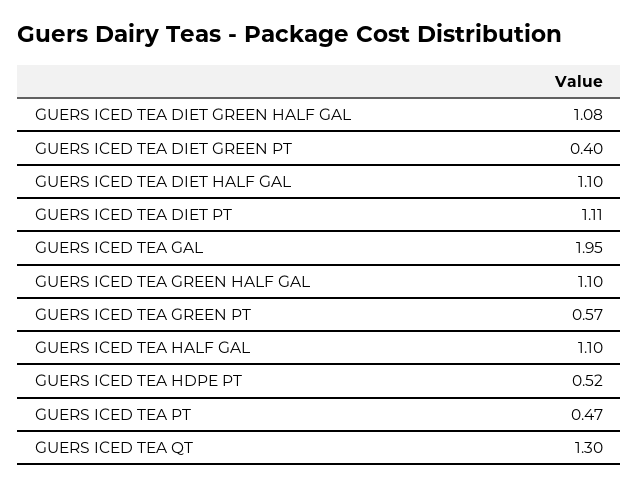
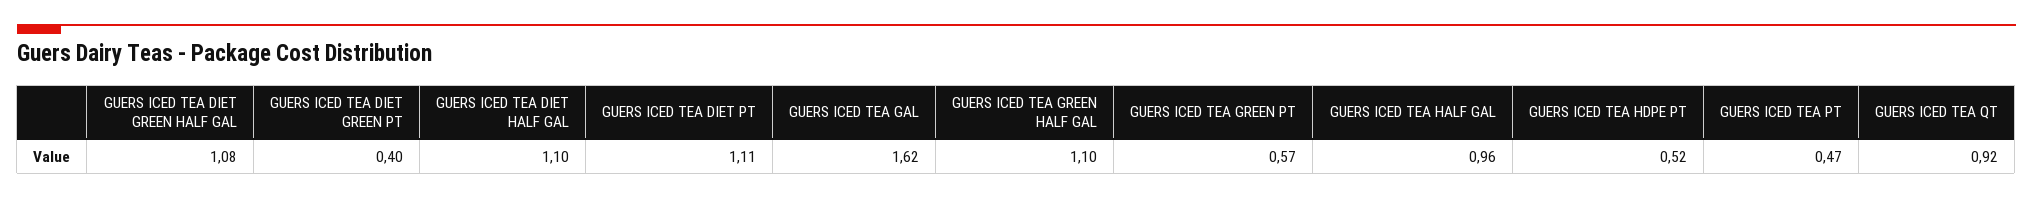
  {
    "GUERS ICED TEA DIET GREEN HALF GAL": 1.08,
    "GUERS ICED TEA DIET GREEN PT": 0.4,
    "GUERS ICED TEA DIET HALF GAL": 1.1,
    "GUERS ICED TEA DIET PT": 1.11,
-   "GUERS ICED TEA GAL": 1.95,
+   "GUERS ICED TEA GAL": 1.62,
    "GUERS ICED TEA GREEN HALF GAL": 1.1,
    "GUERS ICED TEA GREEN PT": 0.57,
-   "GUERS ICED TEA HALF GAL": 1.1,
+   "GUERS ICED TEA HALF GAL": 0.96,
    "GUERS ICED TEA HDPE PT": 0.52,
    "GUERS ICED TEA PT": 0.47,
-   "GUERS ICED TEA QT": 1.3
+   "GUERS ICED TEA QT": 0.92
  }

